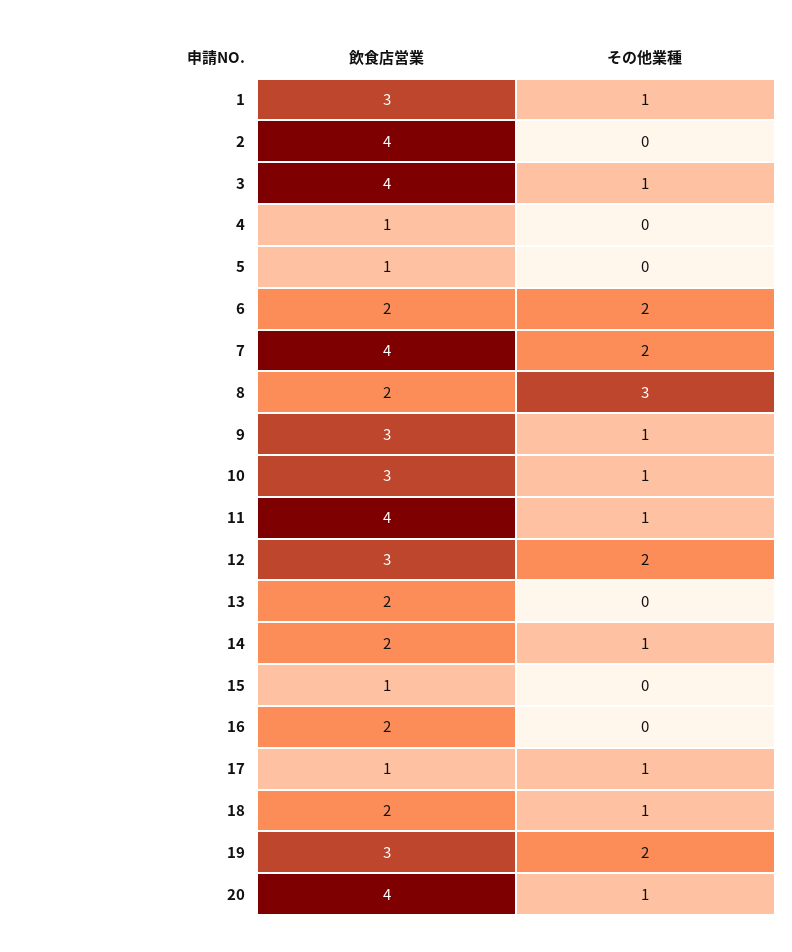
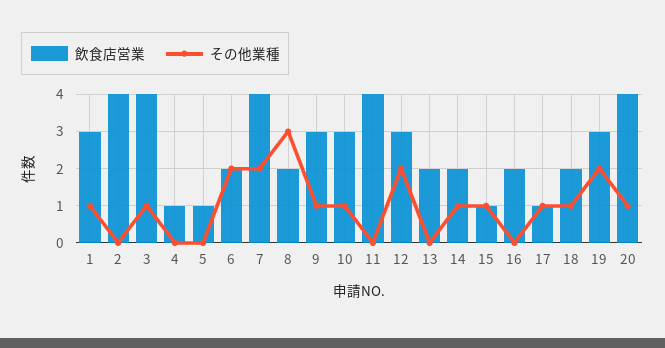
  {
    "飲食店営業": {
      "1": 3,
      "2": 4,
      "3": 4,
      "4": 1,
      "5": 1,
      "6": 2,
      "7": 4,
      "8": 2,
      "9": 3,
      "10": 3,
      "11": 4,
      "12": 3,
      "13": 2,
      "14": 2,
      "15": 1,
      "16": 2,
      "17": 1,
      "18": 2,
      "19": 3,
      "20": 4
    },
    "その他業種": {
      "1": 1,
      "2": 0,
      "3": 1,
      "4": 0,
      "5": 0,
      "6": 2,
      "7": 2,
      "8": 3,
      "9": 1,
      "10": 1,
-     "11": 1,
+     "11": 0,
      "12": 2,
      "13": 0,
      "14": 1,
-     "15": 0,
+     "15": 1,
      "16": 0,
      "17": 1,
      "18": 1,
      "19": 2,
      "20": 1
    }
  }

